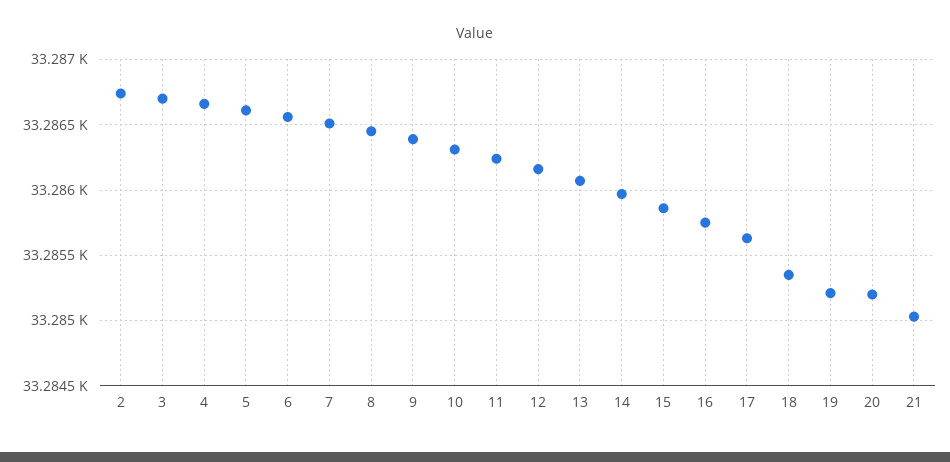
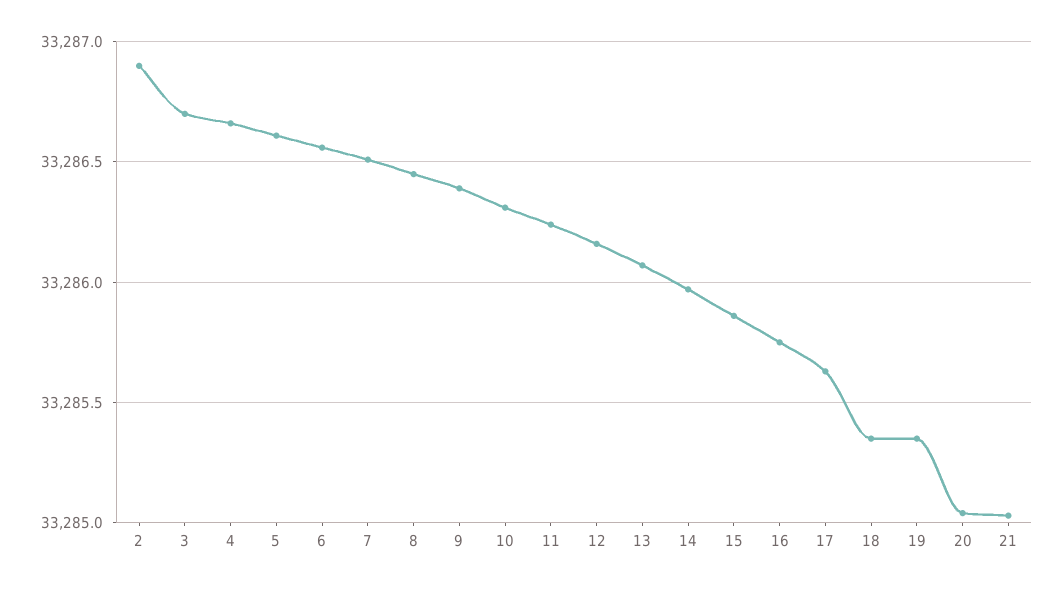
  {
-   "2": 33286.75,
+   "2": 33286.9,
    "3": 33286.7,
    "4": 33286.65,
    "5": 33286.6,
    "6": 33286.55,
    "7": 33286.5,
    "8": 33286.45,
    "9": 33286.4,
    "10": 33286.3,
    "11": 33286.25,
    "12": 33286.15,
    "13": 33286.05,
    "14": 33285.95,
    "15": 33285.85,
    "16": 33285.75,
    "17": 33285.65,
    "18": 33285.35,
-   "19": 33285.2,
+   "19": 33285.35,
-   "20": 33285.2,
+   "20": 33285.05,
    "21": 33285.05
  }

